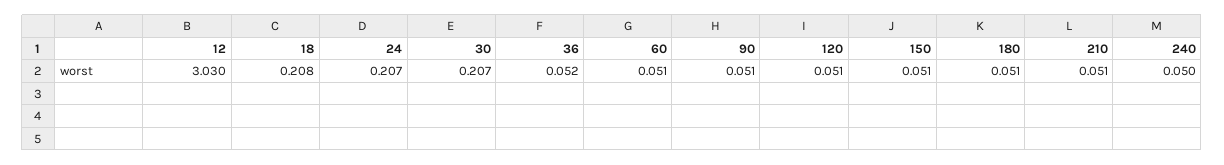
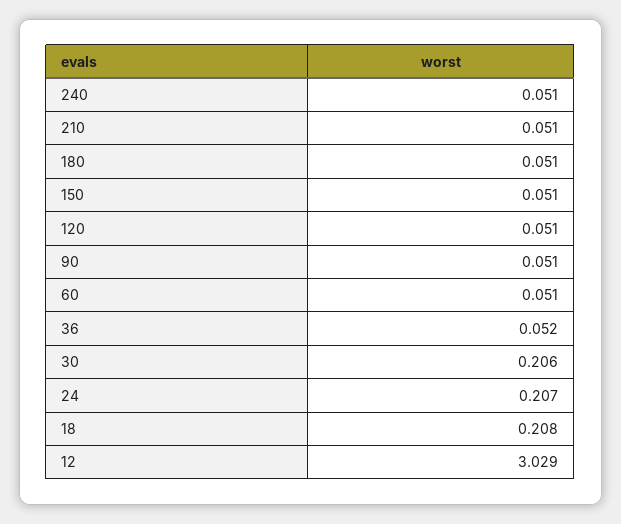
  {
-   "12": 3.03,
+   "12": 3.029,
    "18": 0.208,
    "24": 0.207,
-   "30": 0.207,
+   "30": 0.206,
    "36": 0.052,
    "60": 0.051,
    "90": 0.051,
    "120": 0.051,
    "150": 0.051,
    "180": 0.051,
    "210": 0.051,
-   "240": 0.05
+   "240": 0.051
  }

